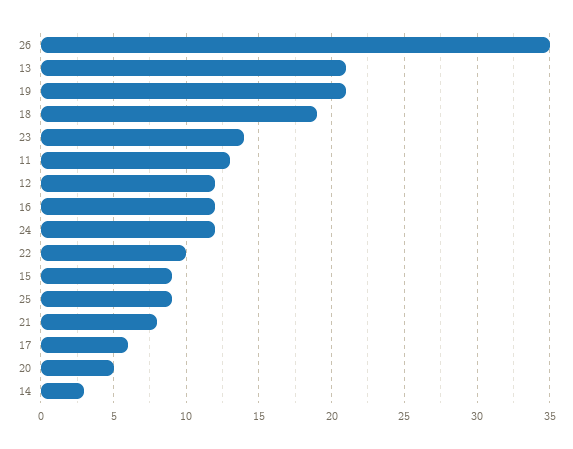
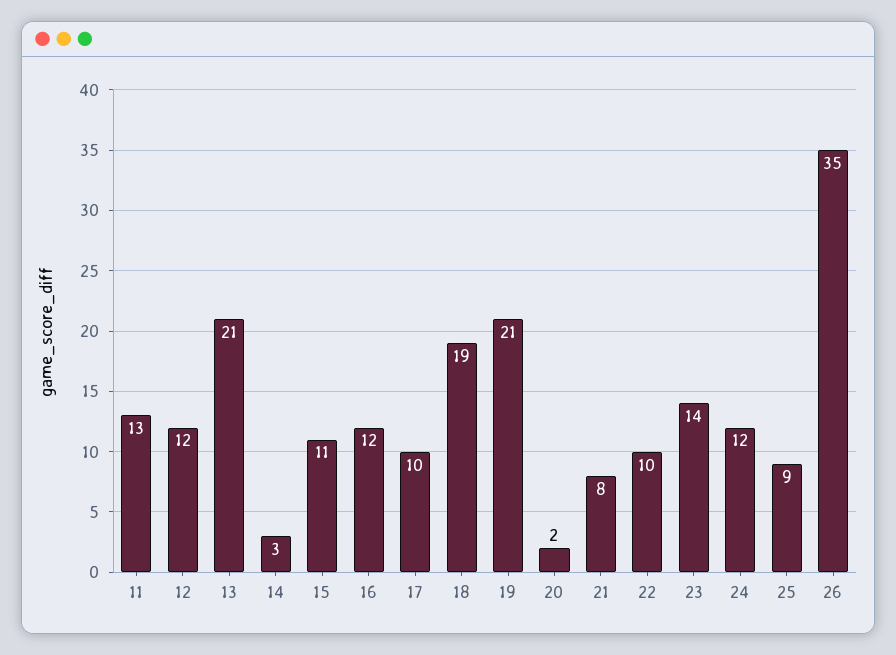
  {
    "26": 35,
    "13": 21,
    "19": 21,
    "18": 19,
    "23": 14,
    "11": 13,
    "12": 12,
    "16": 12,
    "24": 12,
    "22": 10,
-   "15": 9,
+   "15": 11,
    "25": 9,
    "21": 8,
-   "17": 6,
+   "17": 10,
-   "20": 5,
+   "20": 2,
    "14": 3
  }

